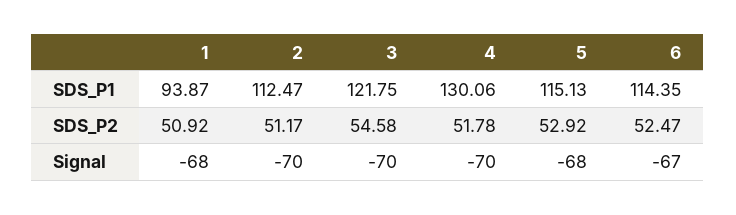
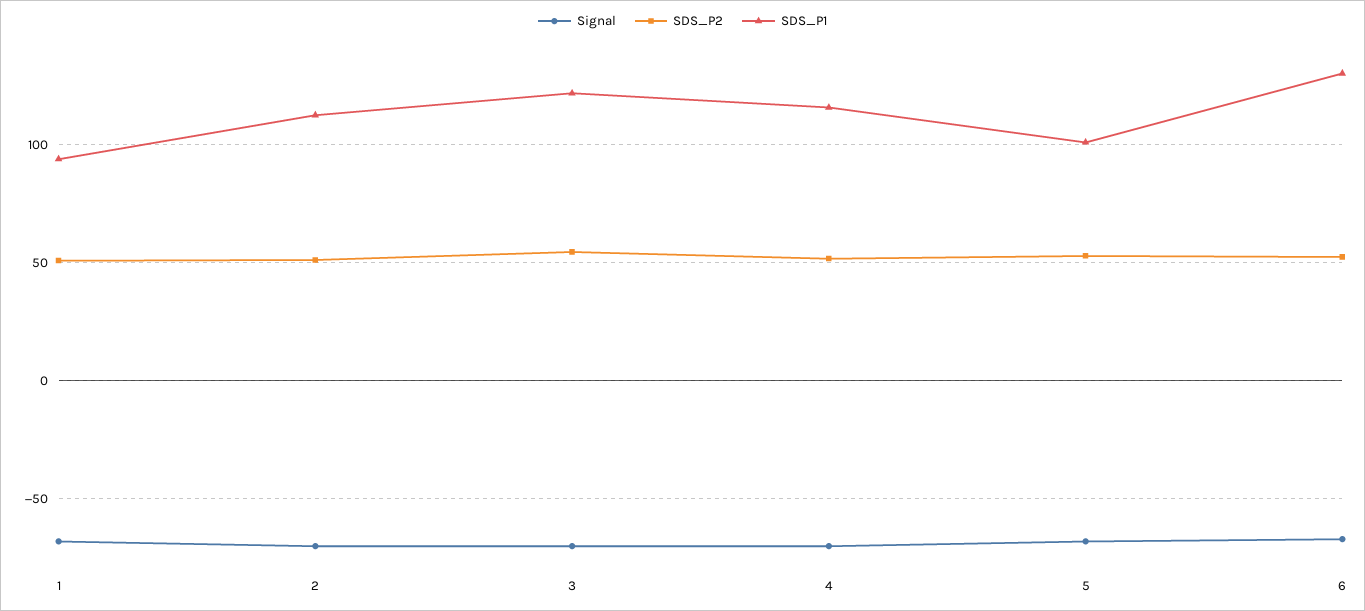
  {
    "SDS_P1": {
      "1": 93.87,
      "2": 112.47,
      "3": 121.75,
-     "4": 130.06,
+     "4": 115,
-     "5": 115.13,
+     "5": 100,
-     "6": 114.35
+     "6": 130
    },
    "SDS_P2": {
      "1": 50.92,
      "2": 51.17,
      "3": 54.58,
      "4": 51.78,
      "5": 52.92,
      "6": 52.47
    },
    "Signal": {
      "1": -68,
      "2": -70,
      "3": -70,
      "4": -70,
      "5": -68,
      "6": -67
    }
  }

